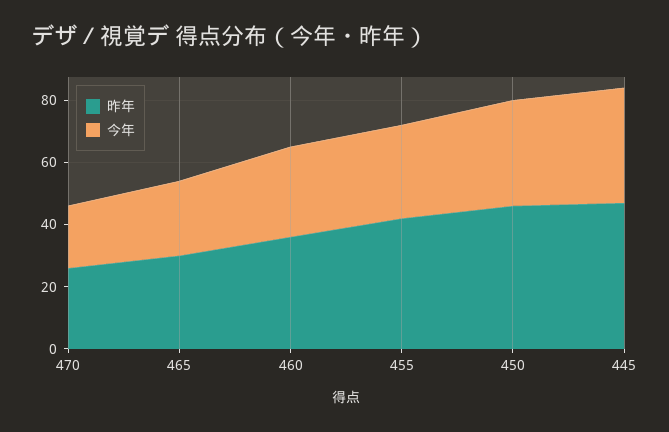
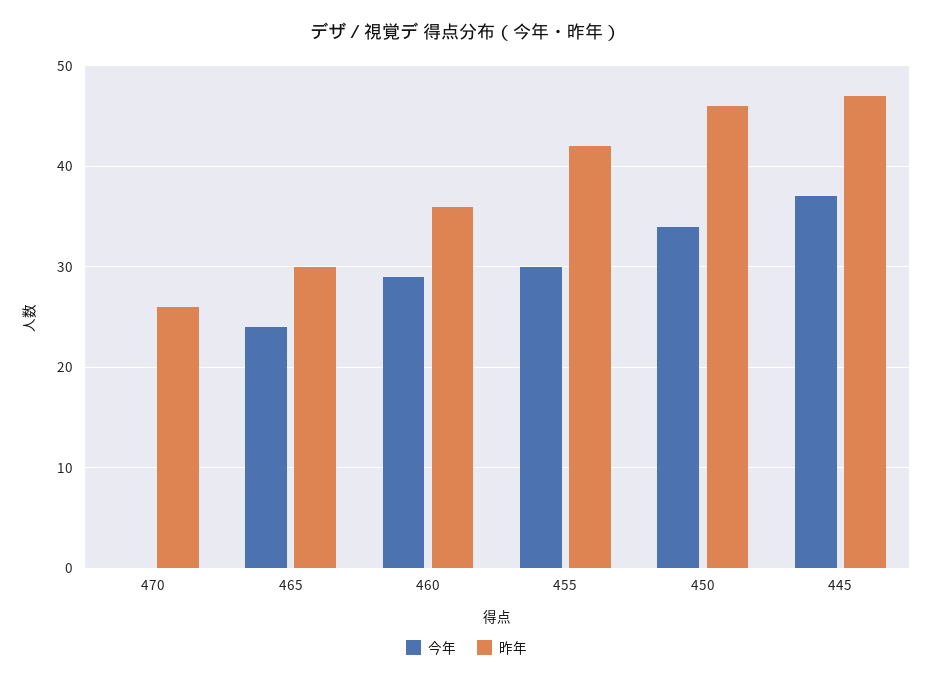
  {
    "昨年": {
      "470": 26,
      "465": 30,
      "460": 36,
      "455": 42,
      "450": 46,
      "445": 47
    },
    "今年": {
-     "470": 20,
+     "470": 0,
      "465": 24,
      "460": 29,
      "455": 30,
      "450": 34,
      "445": 37
    }
  }

